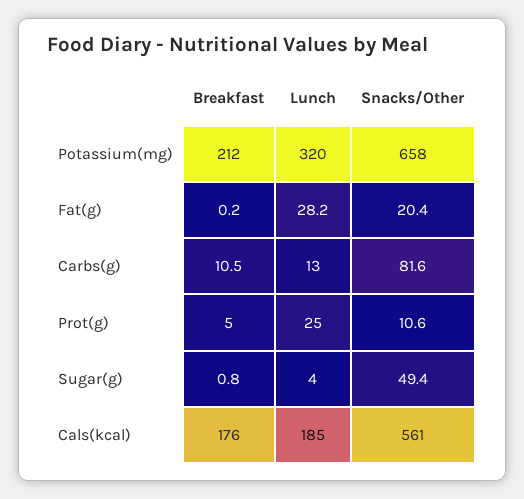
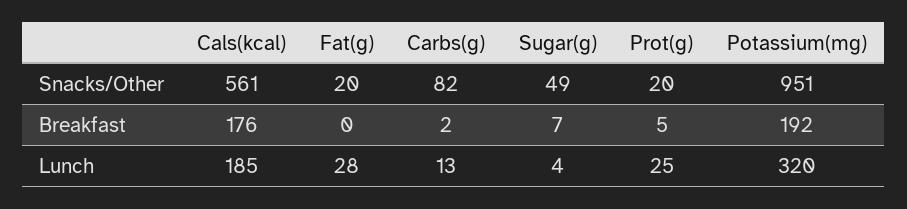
  {
    "Breakfast": {
-     "Potassium(mg)": 212,
+     "Potassium(mg)": 192,
      "Fat(g)": 0.2,
-     "Carbs(g)": 10.5,
+     "Carbs(g)": 2,
      "Prot(g)": 5,
-     "Sugar(g)": 0.8,
+     "Sugar(g)": 7,
      "Cals(kcal)": 176
    },
    "Lunch": {
      "Potassium(mg)": 320,
      "Fat(g)": 28.2,
      "Carbs(g)": 13,
      "Prot(g)": 25,
      "Sugar(g)": 4,
      "Cals(kcal)": 185
    },
    "Snacks/Other": {
-     "Potassium(mg)": 658,
+     "Potassium(mg)": 951,
      "Fat(g)": 20.4,
      "Carbs(g)": 81.6,
-     "Prot(g)": 10.6,
+     "Prot(g)": 20,
      "Sugar(g)": 49.4,
      "Cals(kcal)": 561
    }
  }

